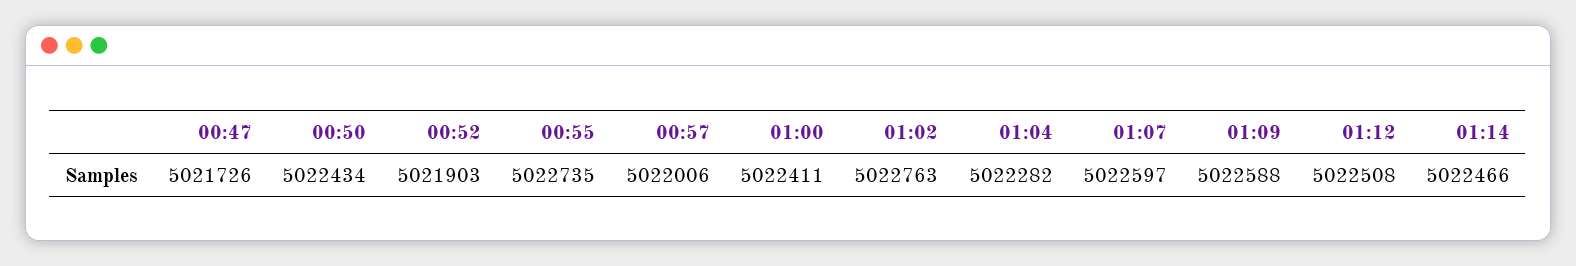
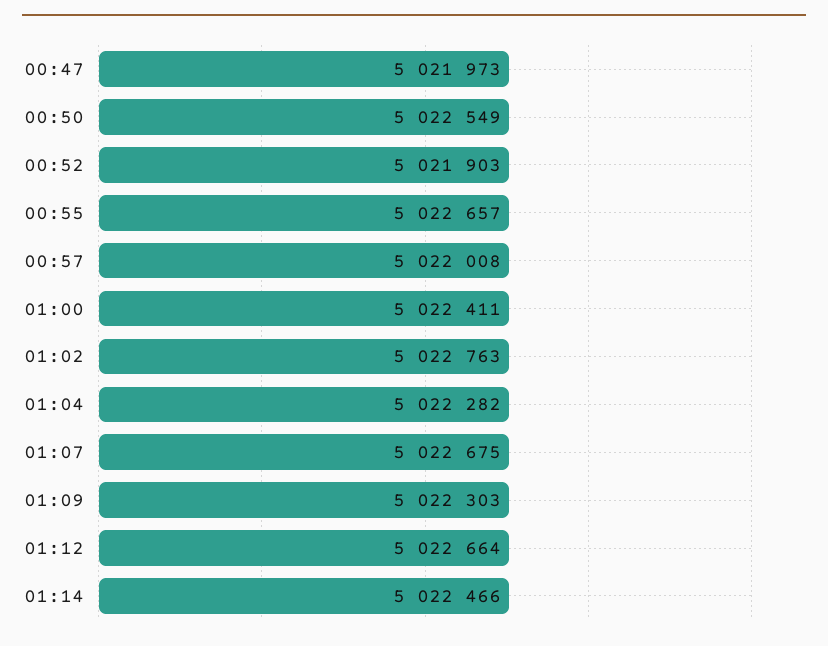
  {
-   "00:47": 5021726,
+   "00:47": 5021973,
-   "00:50": 5022434,
+   "00:50": 5022549,
    "00:52": 5021903,
-   "00:55": 5022735,
+   "00:55": 5022657,
-   "00:57": 5022006,
+   "00:57": 5022008,
    "01:00": 5022411,
    "01:02": 5022763,
    "01:04": 5022282,
-   "01:07": 5022597,
+   "01:07": 5022675,
-   "01:09": 5022588,
+   "01:09": 5022303,
-   "01:12": 5022508,
+   "01:12": 5022664,
    "01:14": 5022466
  }

